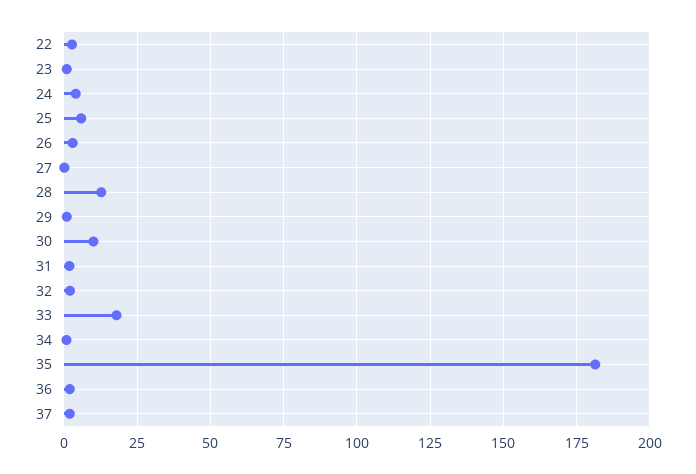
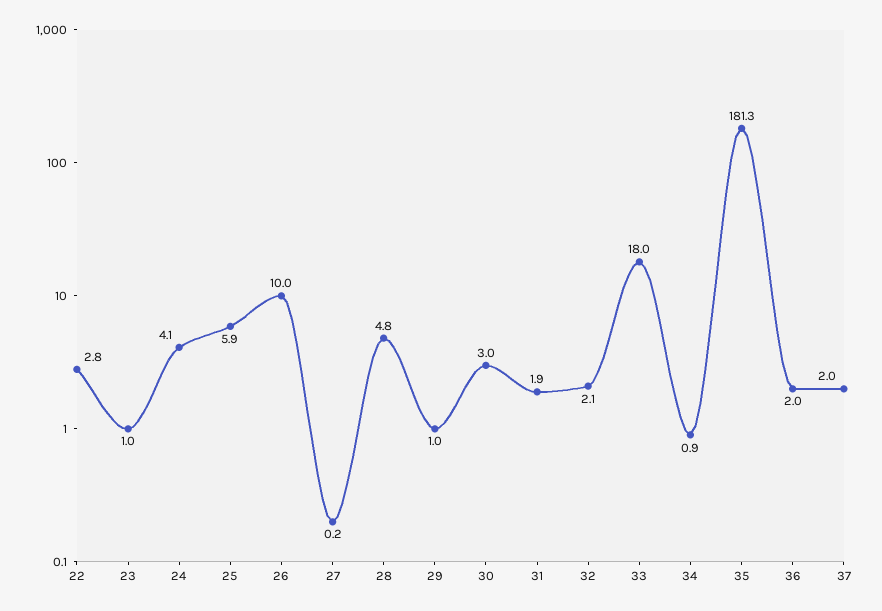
  {
    "22": 2.8,
    "23": 1,
    "24": 4.1,
    "25": 5.9,
-   "26": 2.5,
+   "26": 10,
    "27": 0.2,
-   "28": 12.5,
+   "28": 4.8,
    "29": 1,
-   "30": 10,
+   "30": 3,
    "31": 1.9,
    "32": 2.1,
    "33": 18,
    "34": 0.9,
    "35": 181.3,
    "36": 2,
    "37": 2
  }

